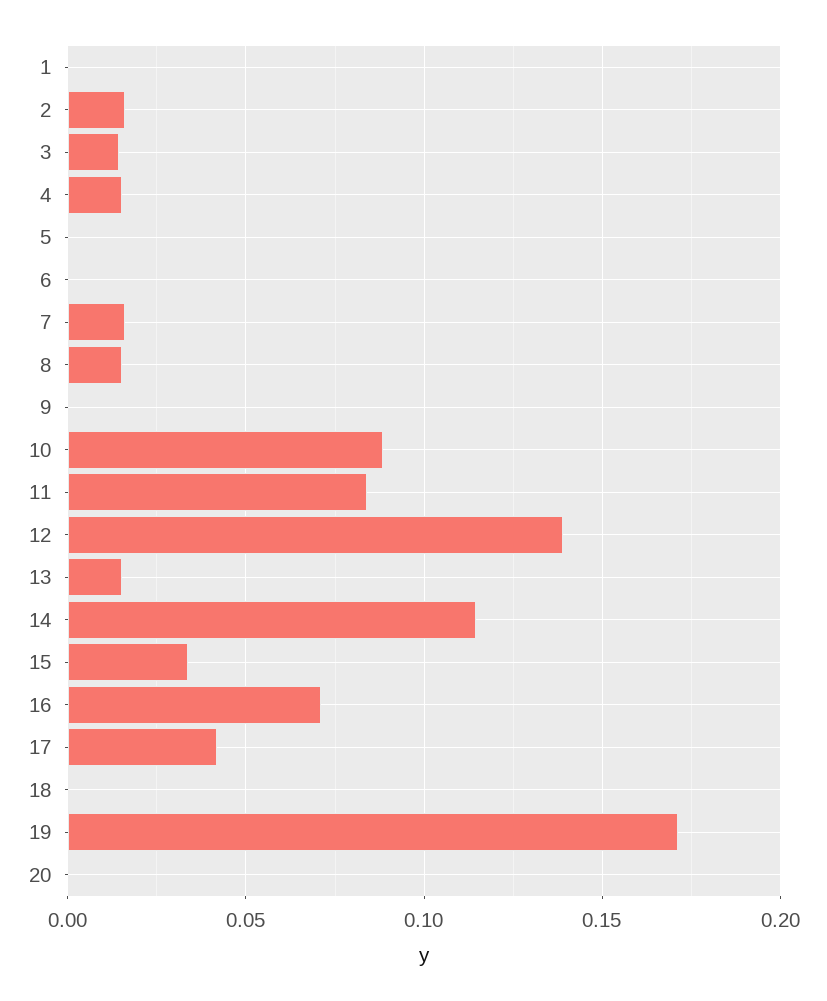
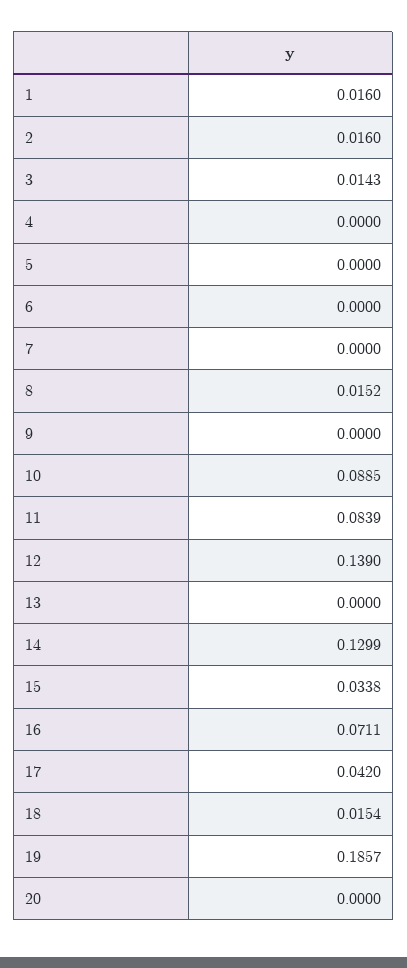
  {
-   "1": 0,
+   "1": 0.016,
    "2": 0.016,
    "3": 0.0143,
-   "4": 0.015,
+   "4": 0,
    "5": 0,
    "6": 0,
-   "7": 0.015,
+   "7": 0,
    "8": 0.0152,
    "9": 0,
    "10": 0.0885,
    "11": 0.0839,
    "12": 0.139,
-   "13": 0.015,
+   "13": 0,
-   "14": 0.115,
+   "14": 0.1299,
    "15": 0.0338,
    "16": 0.0711,
    "17": 0.042,
-   "18": 0,
+   "18": 0.0154,
-   "19": 0.17,
+   "19": 0.1857,
    "20": 0
  }

